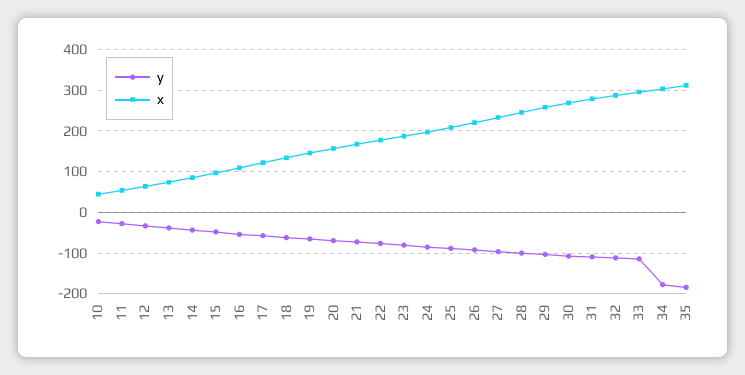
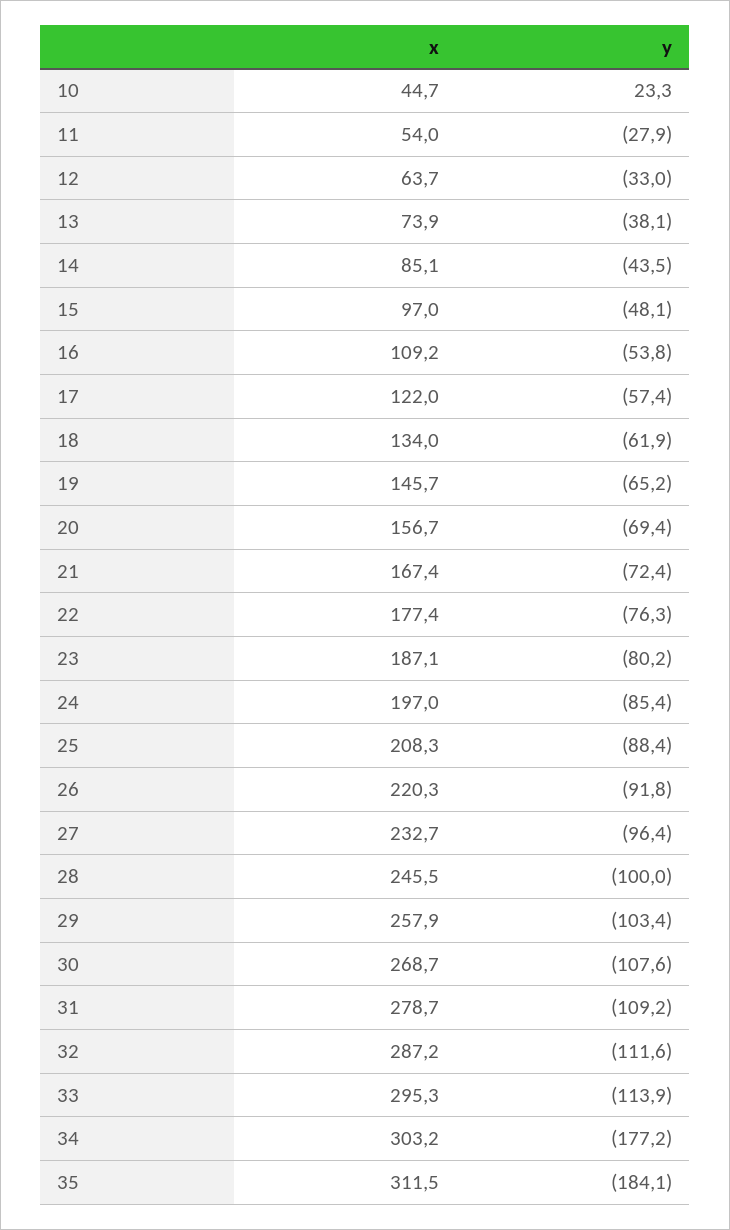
  {
    "y": {
-     "10": -20,
+     "10": 23.3,
      "11": -27.9,
      "12": -33,
      "13": -38.1,
      "14": -43.5,
      "15": -48.1,
      "16": -53.8,
      "17": -57.4,
      "18": -61.9,
      "19": -65.2,
      "20": -69.4,
      "21": -72.4,
      "22": -76.3,
      "23": -80.2,
      "24": -85.4,
      "25": -88.4,
      "26": -91.8,
      "27": -96.4,
      "28": -100,
      "29": -103.4,
      "30": -107.6,
      "31": -109.2,
      "32": -111.6,
      "33": -113.9,
      "34": -177.2,
      "35": -184.1
    },
    "x": {
      "10": 44.7,
      "11": 54,
      "12": 63.7,
      "13": 73.9,
      "14": 85.1,
      "15": 97,
      "16": 109.2,
      "17": 122,
      "18": 134,
      "19": 145.7,
      "20": 156.7,
      "21": 167.4,
      "22": 177.4,
      "23": 187.1,
      "24": 197,
      "25": 208.3,
      "26": 220.3,
      "27": 232.7,
      "28": 245.5,
      "29": 257.9,
      "30": 268.7,
      "31": 278.7,
      "32": 287.2,
      "33": 295.3,
      "34": 303.2,
      "35": 311.5
    }
  }

